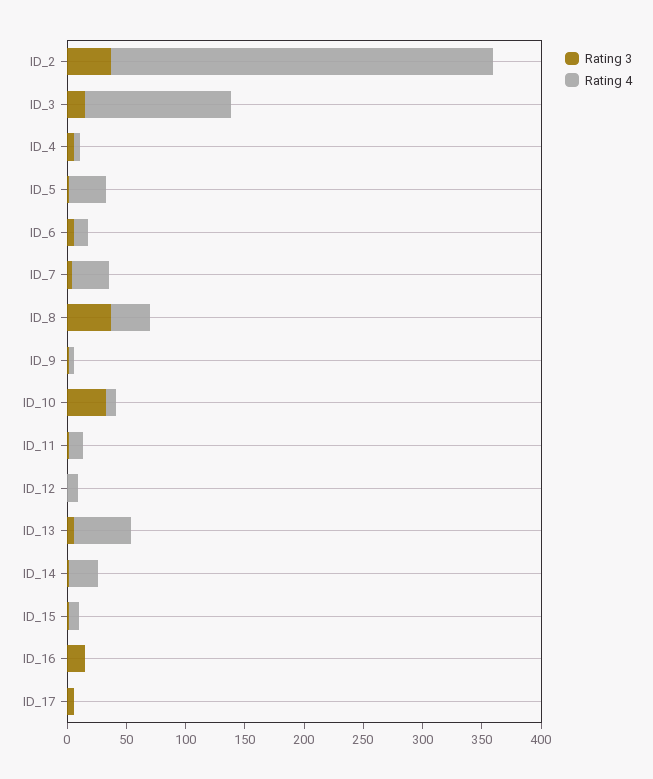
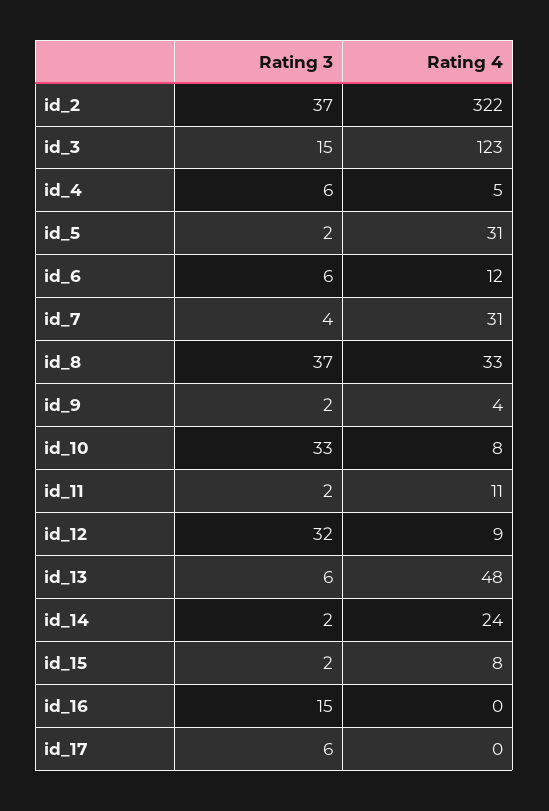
  {
    "Rating 3": {
      "ID_2": 37,
      "ID_3": 15,
      "ID_4": 6,
      "ID_5": 2,
      "ID_6": 6,
      "ID_7": 4,
      "ID_8": 37,
      "ID_9": 2,
      "ID_10": 33,
      "ID_11": 2,
-     "ID_12": 0,
+     "ID_12": 32,
      "ID_13": 6,
      "ID_14": 2,
      "ID_15": 2,
      "ID_16": 15,
      "ID_17": 6
    },
    "Rating 4": {
      "ID_2": 322,
      "ID_3": 123,
      "ID_4": 5,
      "ID_5": 31,
      "ID_6": 12,
      "ID_7": 31,
      "ID_8": 33,
      "ID_9": 4,
      "ID_10": 8,
      "ID_11": 11,
      "ID_12": 9,
      "ID_13": 48,
      "ID_14": 24,
      "ID_15": 8,
      "ID_16": 0,
      "ID_17": 0
    }
  }

